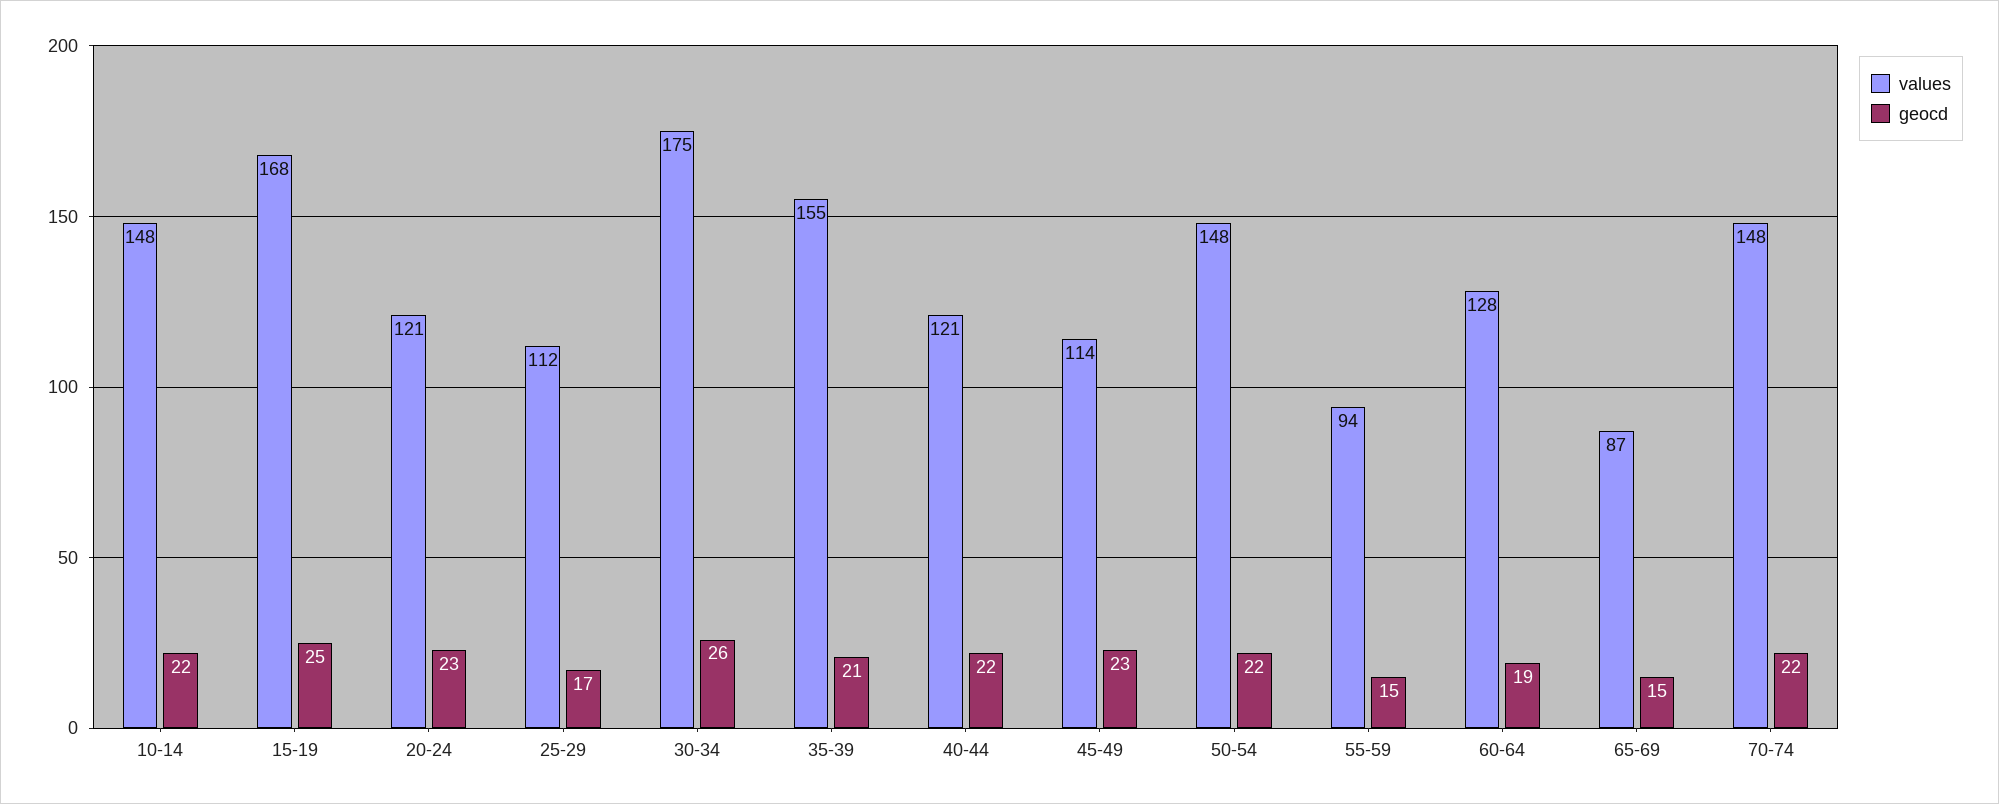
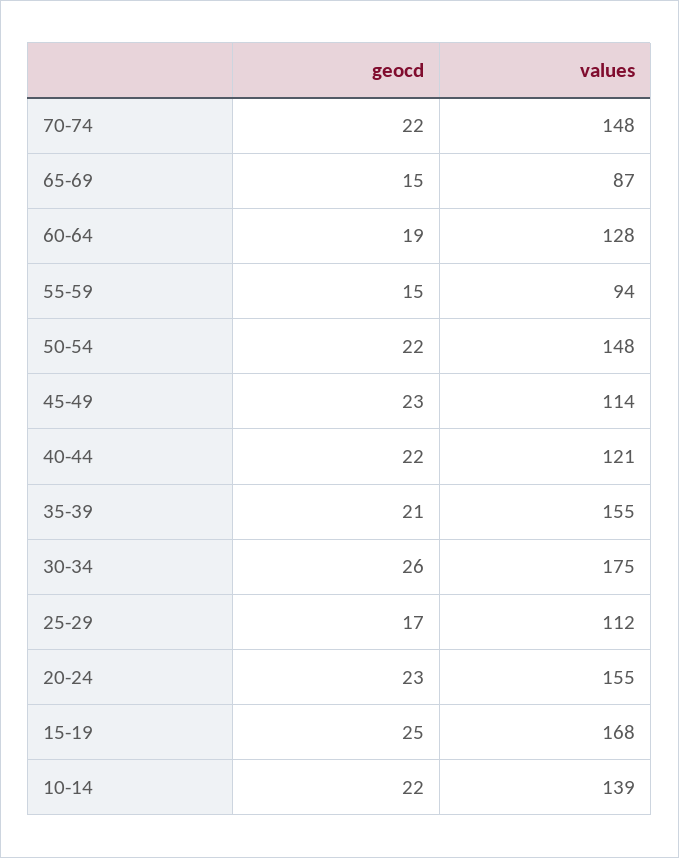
  {
    "values": {
-     "10-14": 148,
+     "10-14": 139,
      "15-19": 168,
-     "20-24": 121,
+     "20-24": 155,
      "25-29": 112,
      "30-34": 175,
      "35-39": 155,
      "40-44": 121,
      "45-49": 114,
      "50-54": 148,
      "55-59": 94,
      "60-64": 128,
      "65-69": 87,
      "70-74": 148
    },
    "geocd": {
      "10-14": 22,
      "15-19": 25,
      "20-24": 23,
      "25-29": 17,
      "30-34": 26,
      "35-39": 21,
      "40-44": 22,
      "45-49": 23,
      "50-54": 22,
      "55-59": 15,
      "60-64": 19,
      "65-69": 15,
      "70-74": 22
    }
  }

